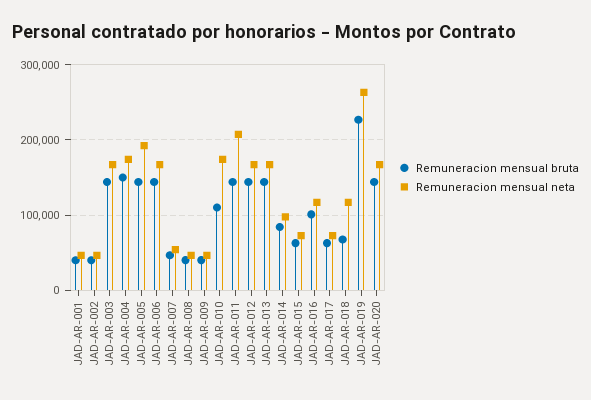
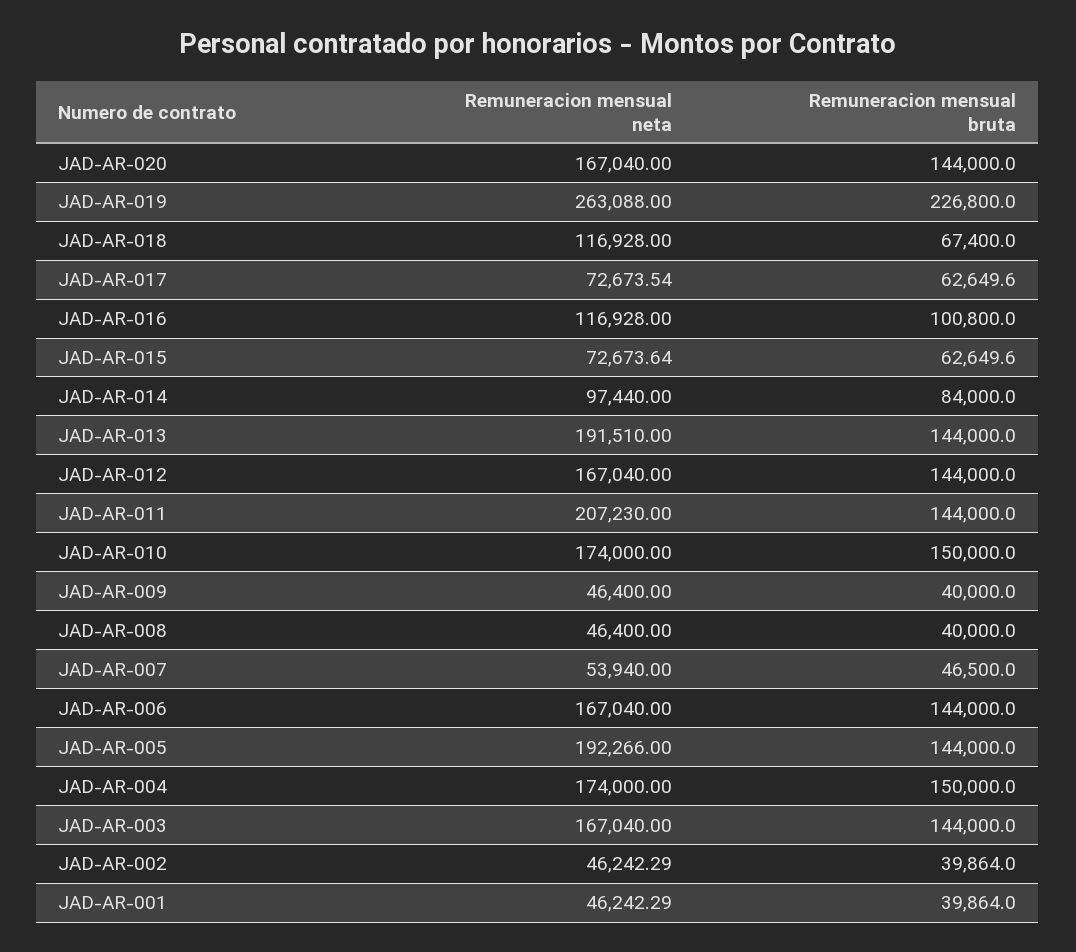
  {
    "Remuneracion mensual bruta": {
      "JAD-AR-001": 39864,
      "JAD-AR-002": 39864,
      "JAD-AR-003": 144000,
      "JAD-AR-004": 150000,
      "JAD-AR-005": 144000,
      "JAD-AR-006": 144000,
      "JAD-AR-007": 46500,
      "JAD-AR-008": 40000,
      "JAD-AR-009": 40000,
-     "JAD-AR-010": 110000,
+     "JAD-AR-010": 150000,
      "JAD-AR-011": 144000,
      "JAD-AR-012": 144000,
      "JAD-AR-013": 144000,
      "JAD-AR-014": 84000,
      "JAD-AR-015": 62649.6,
      "JAD-AR-016": 100800,
      "JAD-AR-017": 62649.6,
      "JAD-AR-018": 67400,
      "JAD-AR-019": 226800,
      "JAD-AR-020": 144000
    },
    "Remuneracion mensual neta": {
      "JAD-AR-001": 46242.29,
      "JAD-AR-002": 46242.29,
      "JAD-AR-003": 167040,
      "JAD-AR-004": 174000,
      "JAD-AR-005": 192266,
      "JAD-AR-006": 167040,
      "JAD-AR-007": 53940,
      "JAD-AR-008": 46400,
      "JAD-AR-009": 46400,
      "JAD-AR-010": 174000,
      "JAD-AR-011": 207230,
      "JAD-AR-012": 167040,
-     "JAD-AR-013": 170000,
+     "JAD-AR-013": 191510,
      "JAD-AR-014": 97440,
      "JAD-AR-015": 72673.64,
      "JAD-AR-016": 116928,
      "JAD-AR-017": 72673.54,
      "JAD-AR-018": 116928,
      "JAD-AR-019": 263088,
      "JAD-AR-020": 167040
    }
  }

